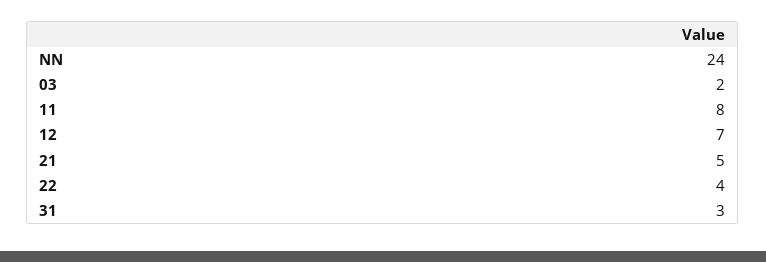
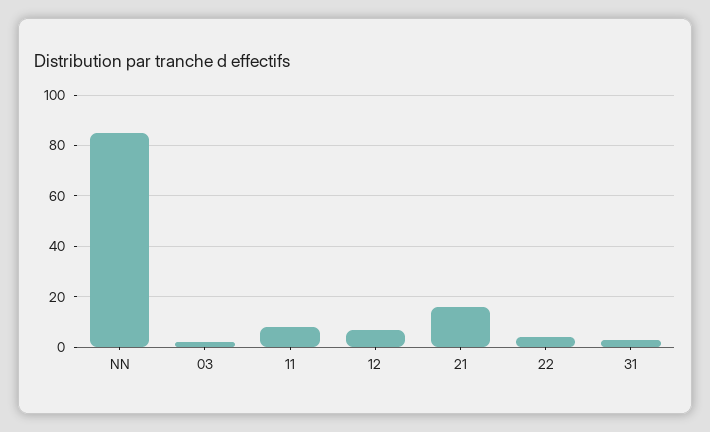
  {
-   "NN": 24,
+   "NN": 85,
    "03": 2,
    "11": 8,
    "12": 7,
-   "21": 5,
+   "21": 15,
    "22": 4,
    "31": 3
  }

